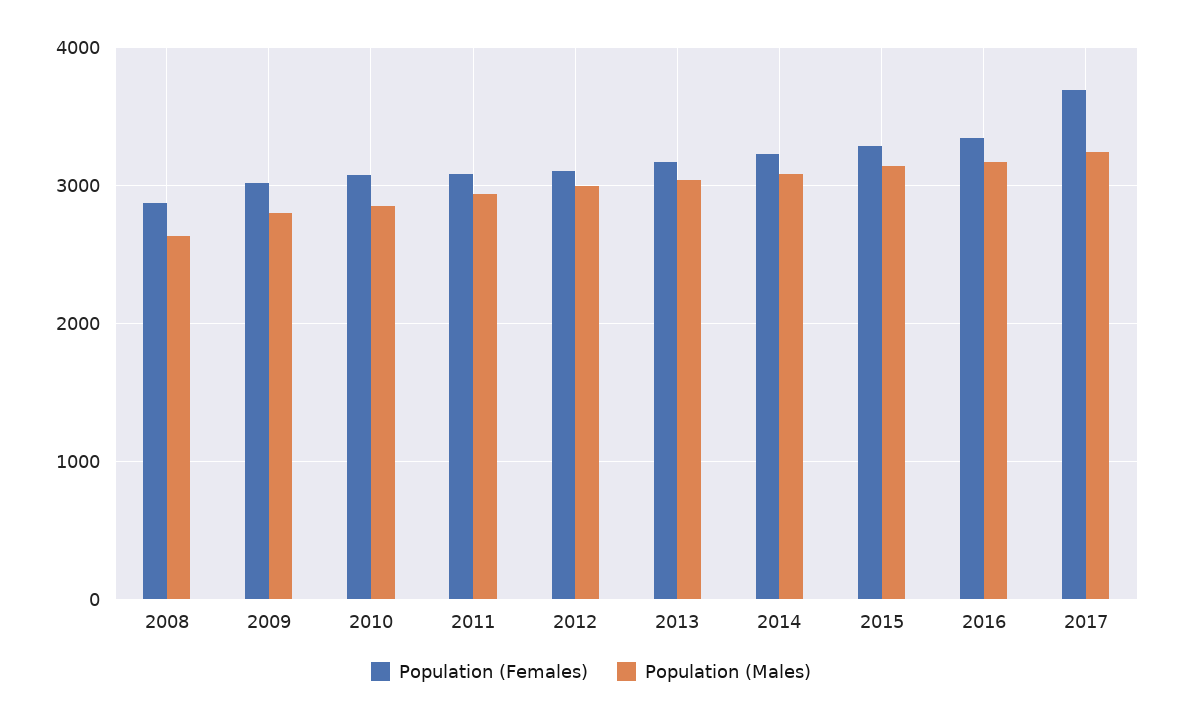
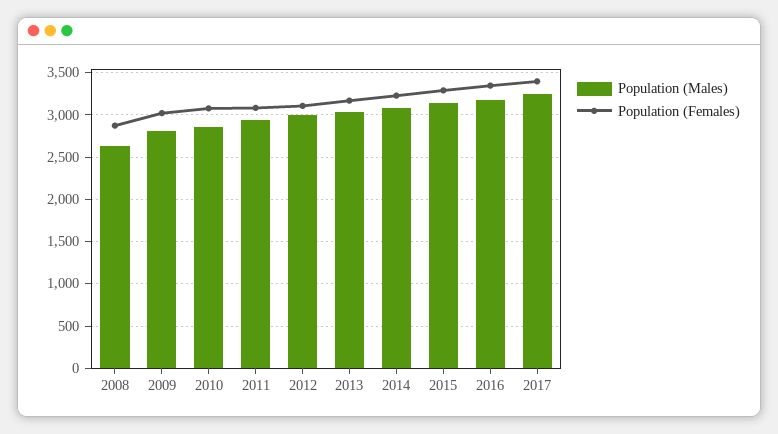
  {
    "Population (Females)": {
      "2008": 2900,
      "2009": 3000,
      "2010": 3100,
      "2011": 3100,
      "2012": 3100,
      "2013": 3200,
      "2014": 3200,
      "2015": 3300,
      "2016": 3300,
-     "2017": 3700
+     "2017": 3400
    },
    "Population (Males)": {
      "2008": 2600,
      "2009": 2800,
      "2010": 2900,
      "2011": 2900,
      "2012": 3000,
      "2013": 3000,
      "2014": 3100,
      "2015": 3100,
      "2016": 3200,
      "2017": 3200
    }
  }

